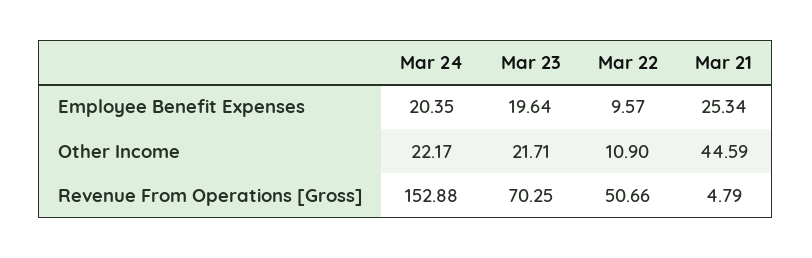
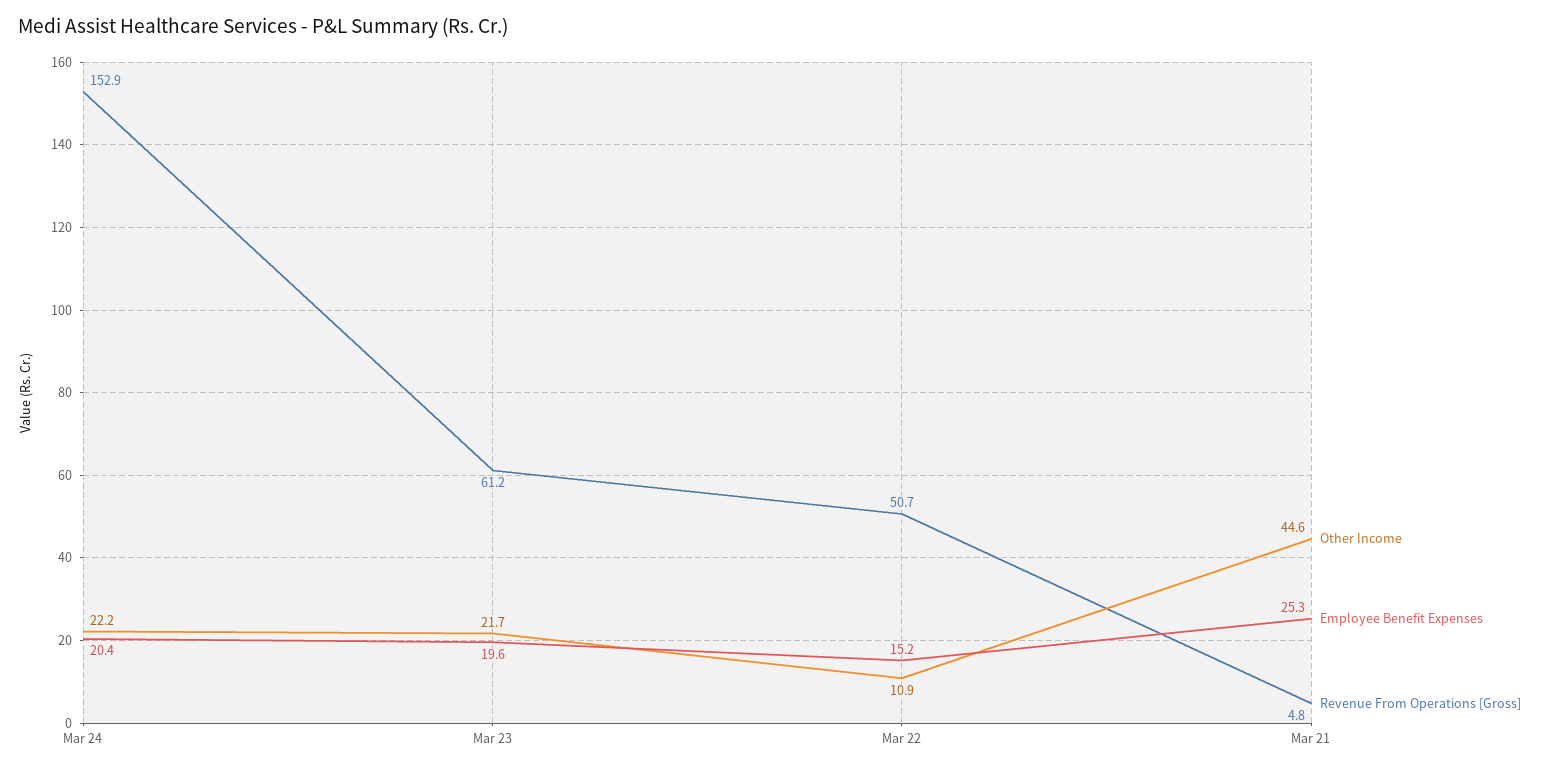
  {
    "Employee Benefit Expenses": {
      "Mar 24": 20.35,
      "Mar 23": 19.64,
-     "Mar 22": 9.57,
+     "Mar 22": 15.2,
      "Mar 21": 25.34
    },
    "Other Income": {
      "Mar 24": 22.17,
      "Mar 23": 21.71,
      "Mar 22": 10.9,
      "Mar 21": 44.59
    },
    "Revenue From Operations [Gross]": {
      "Mar 24": 152.88,
-     "Mar 23": 70.25,
+     "Mar 23": 61.2,
      "Mar 22": 50.66,
      "Mar 21": 4.79
    }
  }

